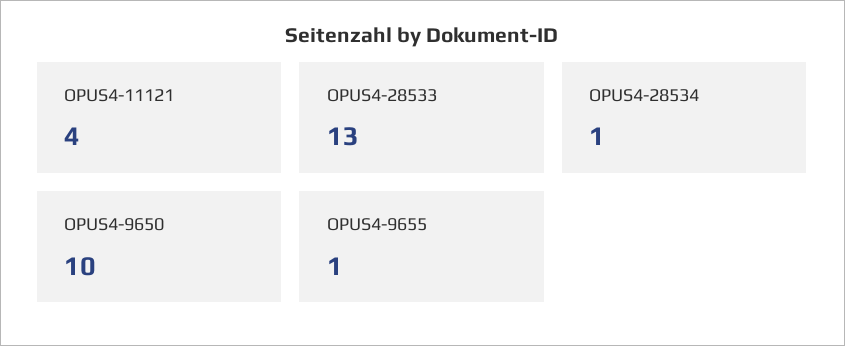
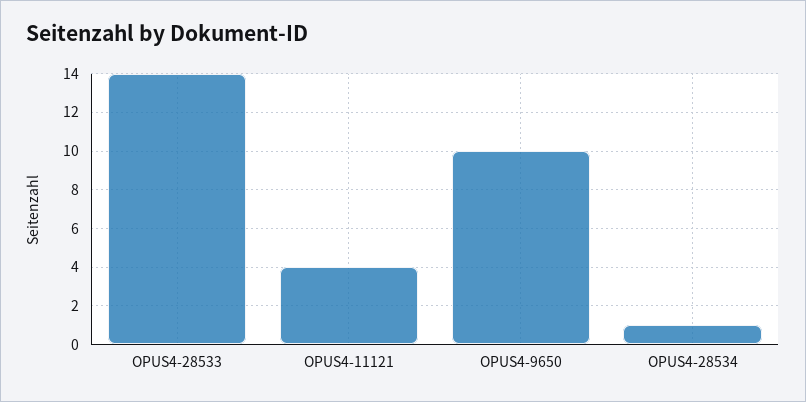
  {
    "OPUS4-11121": 4,
-   "OPUS4-28533": 13,
+   "OPUS4-28533": 14,
    "OPUS4-28534": 1,
-   "OPUS4-9650": 10,
+   "OPUS4-9650": 10
-   "OPUS4-9655": 1
  }

